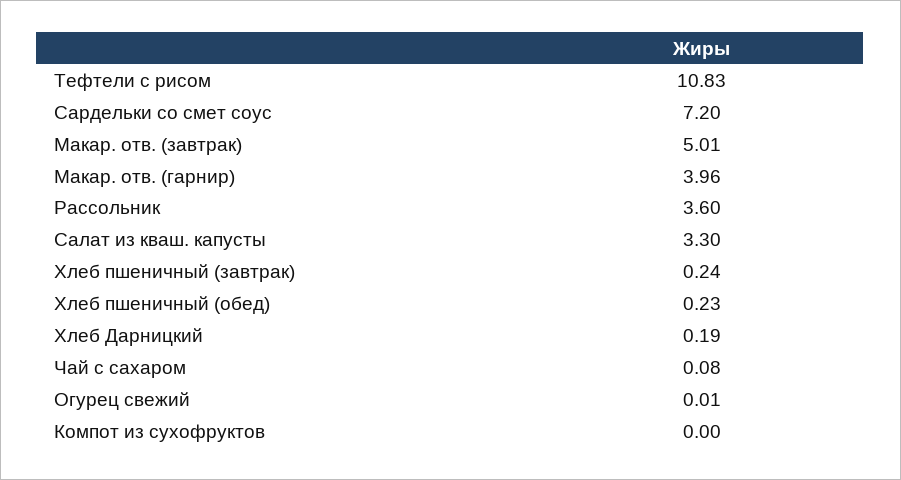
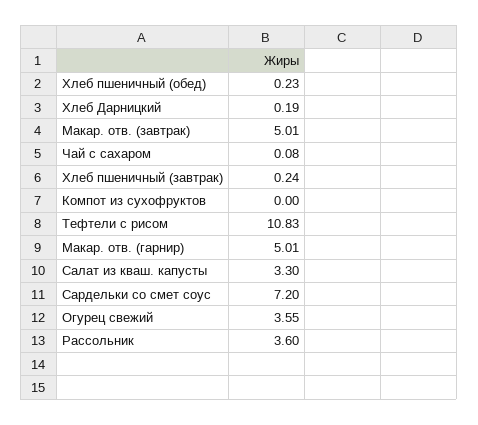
  {
    "Тефтели с рисом": 10.83,
    "Сардельки со смет соус": 7.2,
    "Макар. отв. (завтрак)": 5.01,
-   "Макар. отв. (гарнир)": 3.96,
+   "Макар. отв. (гарнир)": 5.01,
    "Рассольник": 3.6,
    "Салат из кваш. капусты": 3.3,
    "Хлеб пшеничный (завтрак)": 0.24,
    "Хлеб пшеничный (обед)": 0.23,
    "Хлеб Дарницкий": 0.19,
    "Чай с сахаром": 0.08,
-   "Огурец свежий": 0.01,
+   "Огурец свежий": 3.55,
    "Компот из сухофруктов": 0
  }

